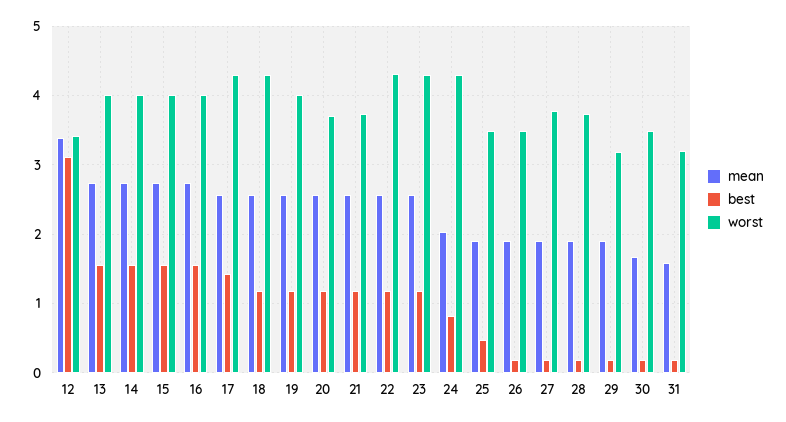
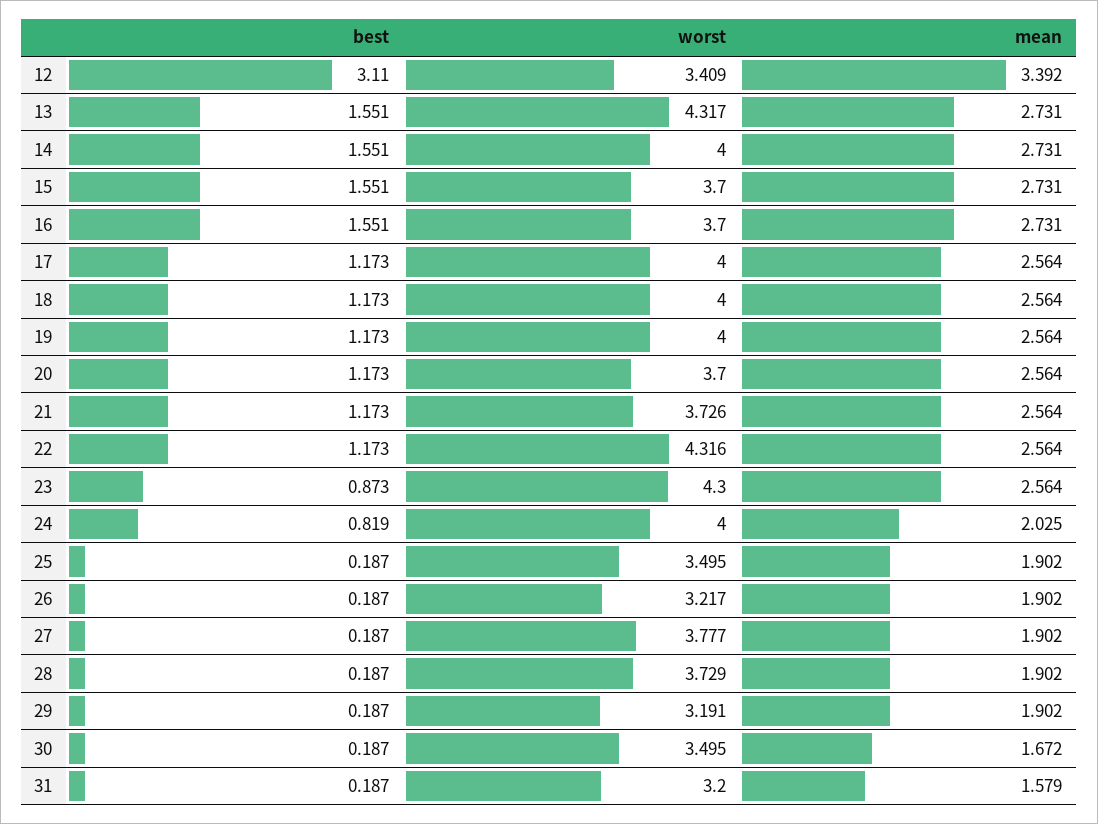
  {
    "mean": {
      "12": 3.392,
      "13": 2.731,
      "14": 2.731,
      "15": 2.731,
      "16": 2.731,
      "17": 2.564,
      "18": 2.564,
      "19": 2.564,
      "20": 2.564,
      "21": 2.564,
      "22": 2.564,
      "23": 2.564,
      "24": 2.025,
      "25": 1.902,
      "26": 1.902,
      "27": 1.902,
      "28": 1.902,
      "29": 1.902,
      "30": 1.672,
      "31": 1.579
    },
    "best": {
      "12": 3.11,
      "13": 1.551,
      "14": 1.551,
      "15": 1.551,
      "16": 1.551,
-     "17": 1.4,
+     "17": 1.173,
      "18": 1.173,
      "19": 1.173,
      "20": 1.173,
      "21": 1.173,
      "22": 1.173,
-     "23": 1.2,
+     "23": 0.873,
      "24": 0.819,
-     "25": 0.5,
+     "25": 0.187,
      "26": 0.187,
      "27": 0.187,
      "28": 0.187,
      "29": 0.187,
      "30": 0.187,
      "31": 0.187
    },
    "worst": {
      "12": 3.409,
-     "13": 4,
+     "13": 4.317,
      "14": 4,
-     "15": 4,
+     "15": 3.7,
-     "16": 4,
+     "16": 3.7,
-     "17": 4.3,
+     "17": 4,
-     "18": 4.3,
+     "18": 4,
      "19": 4,
      "20": 3.7,
      "21": 3.726,
      "22": 4.316,
      "23": 4.3,
-     "24": 4.3,
+     "24": 4,
      "25": 3.495,
-     "26": 3.5,
+     "26": 3.217,
      "27": 3.777,
      "28": 3.729,
      "29": 3.191,
      "30": 3.495,
      "31": 3.2
    }
  }

